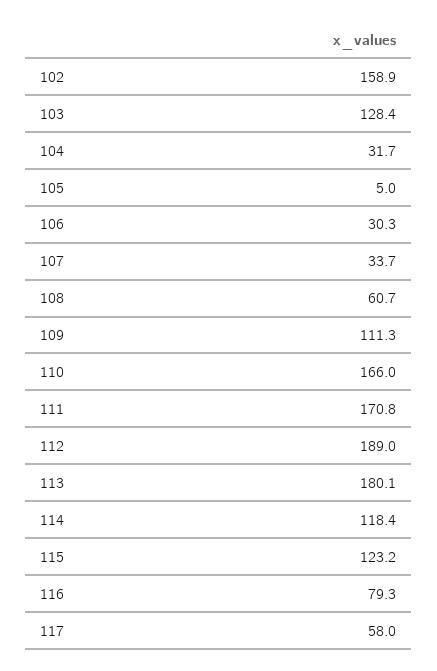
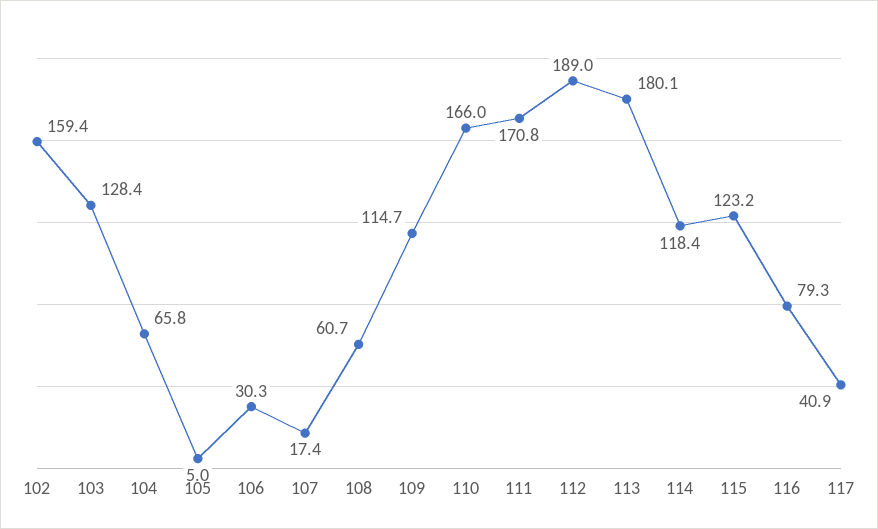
  {
-   "102": 158.9,
+   "102": 159.4,
    "103": 128.4,
-   "104": 31.7,
+   "104": 65.8,
    "105": 5,
    "106": 30.3,
-   "107": 33.7,
+   "107": 17.4,
    "108": 60.7,
-   "109": 111.3,
+   "109": 114.7,
    "110": 166,
    "111": 170.8,
    "112": 189,
    "113": 180.1,
    "114": 118.4,
    "115": 123.2,
    "116": 79.3,
-   "117": 58
+   "117": 40.9
  }

